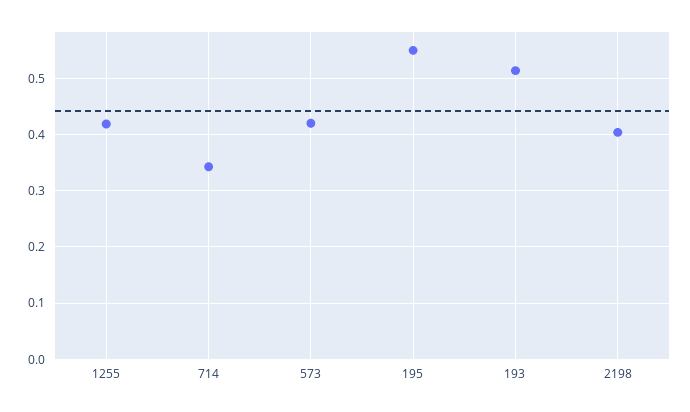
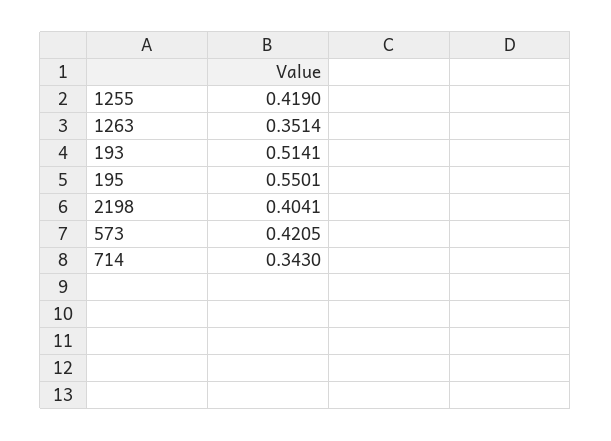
  {
    "1255": 0.419,
    "714": 0.343,
    "573": 0.4205,
    "195": 0.5501,
    "193": 0.5141,
-   "2198": 0.4041
+   "2198": 0.4041,
+   "1263": 0.3514
  }

